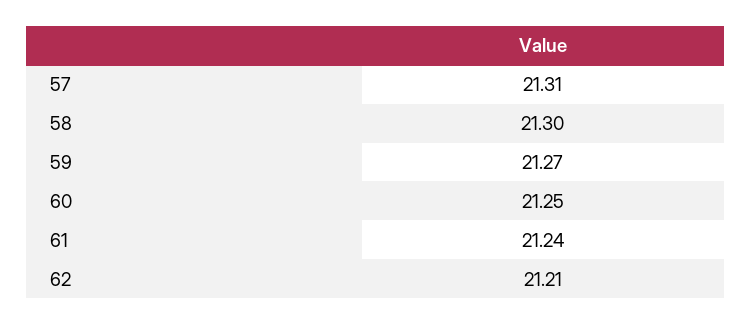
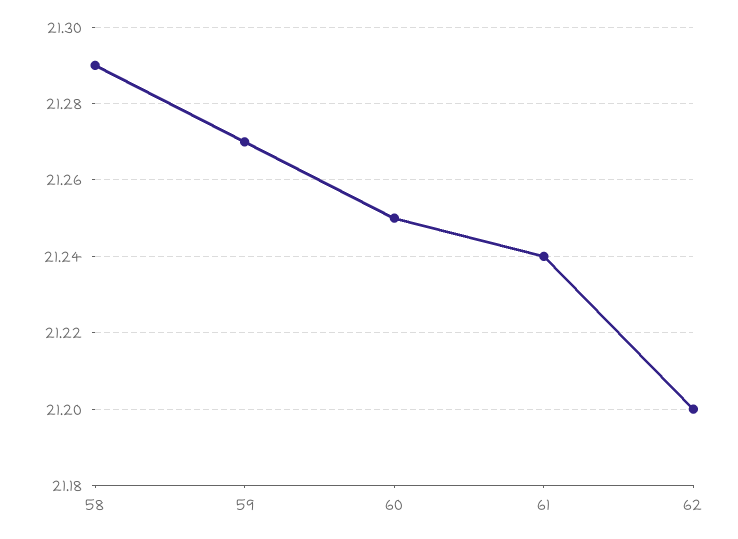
  {
-   "57": 21.31,
-   "58": 21.3,
+   "58": 21.29,
    "59": 21.27,
    "60": 21.25,
    "61": 21.24,
-   "62": 21.21
+   "62": 21.2
  }

